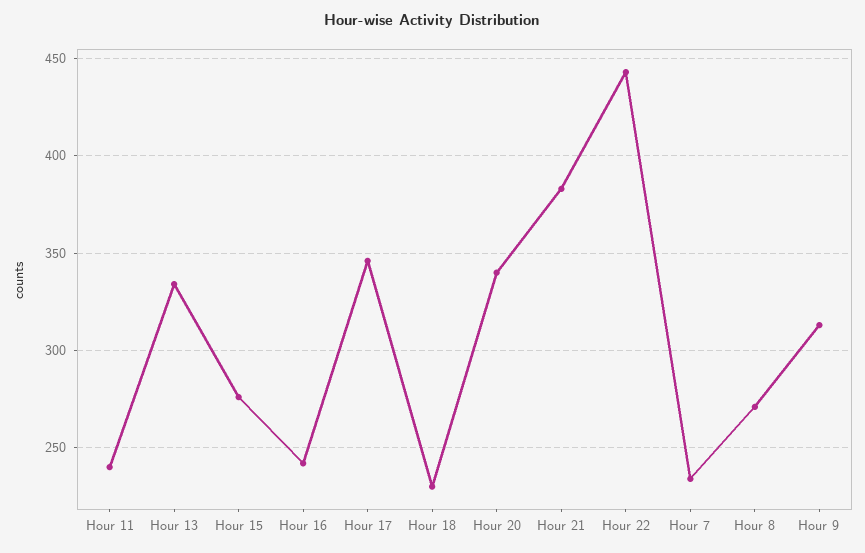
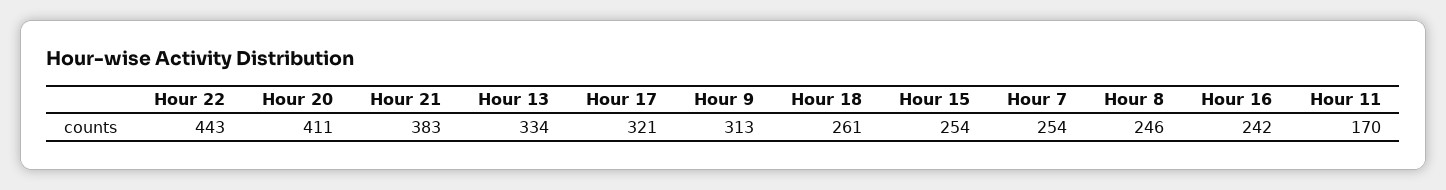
  {
-   "Hour 11": 240,
+   "Hour 11": 170,
    "Hour 13": 334,
-   "Hour 15": 275,
+   "Hour 15": 254,
    "Hour 16": 242,
-   "Hour 17": 345,
+   "Hour 17": 321,
-   "Hour 18": 230,
+   "Hour 18": 261,
-   "Hour 20": 340,
+   "Hour 20": 411,
    "Hour 21": 383,
    "Hour 22": 443,
-   "Hour 7": 235,
+   "Hour 7": 254,
-   "Hour 8": 270,
+   "Hour 8": 246,
    "Hour 9": 313
  }

